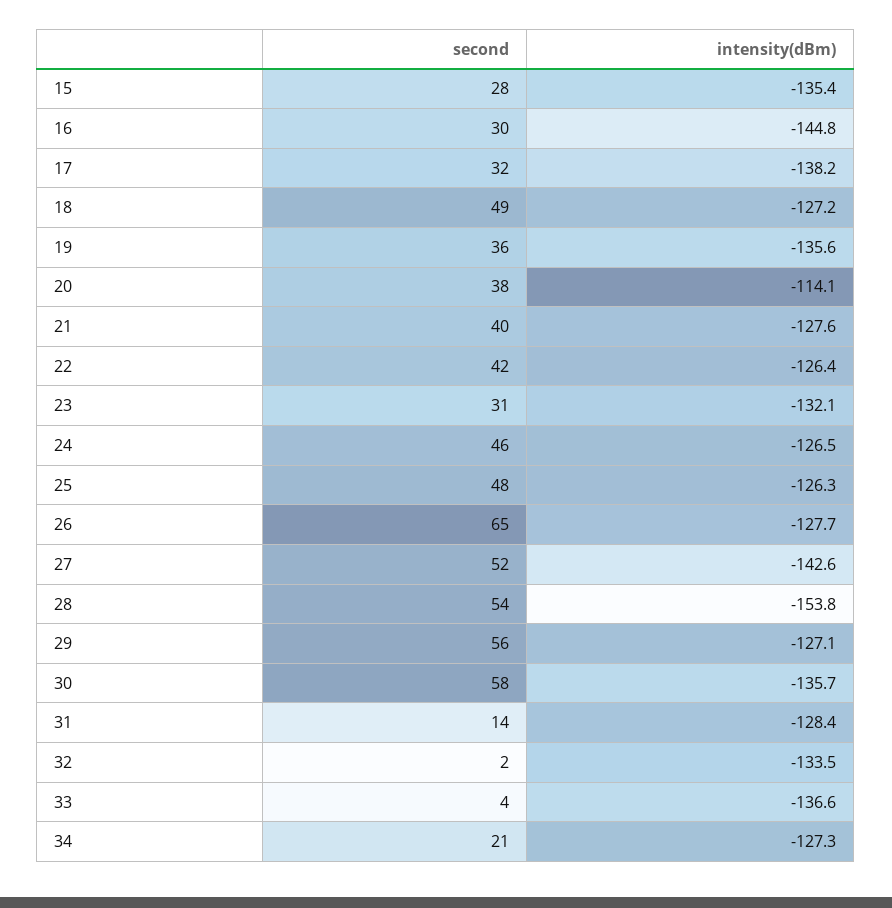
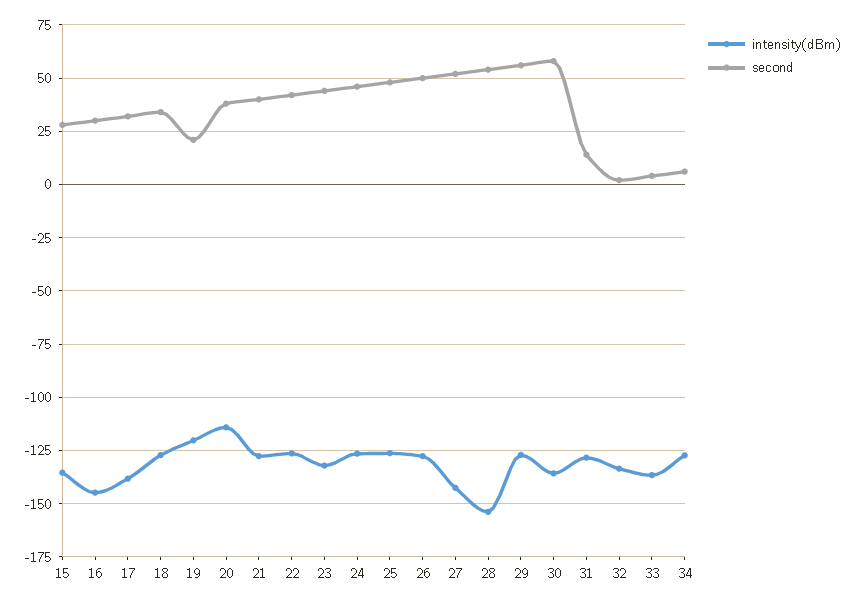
  {
    "second": {
      "15": 28,
      "16": 30,
      "17": 32,
-     "18": 49,
+     "18": 35,
-     "19": 36,
+     "19": 20,
      "20": 38,
      "21": 40,
      "22": 42,
-     "23": 31,
+     "23": 45,
      "24": 46,
      "25": 48,
-     "26": 65,
+     "26": 50,
      "27": 52,
      "28": 54,
      "29": 56,
      "30": 58,
      "31": 14,
      "32": 2,
      "33": 4,
-     "34": 21
+     "34": 5
    },
    "intensity(dBm)": {
      "15": -135.4,
      "16": -144.8,
      "17": -138.2,
      "18": -127.2,
-     "19": -135.6,
+     "19": -120,
      "20": -114.1,
      "21": -127.6,
      "22": -126.4,
      "23": -132.1,
      "24": -126.5,
      "25": -126.3,
      "26": -127.7,
      "27": -142.6,
      "28": -153.8,
      "29": -127.1,
      "30": -135.7,
      "31": -128.4,
      "32": -133.5,
      "33": -136.6,
      "34": -127.3
    }
  }

